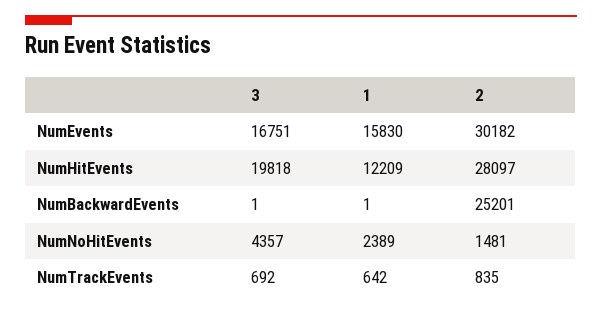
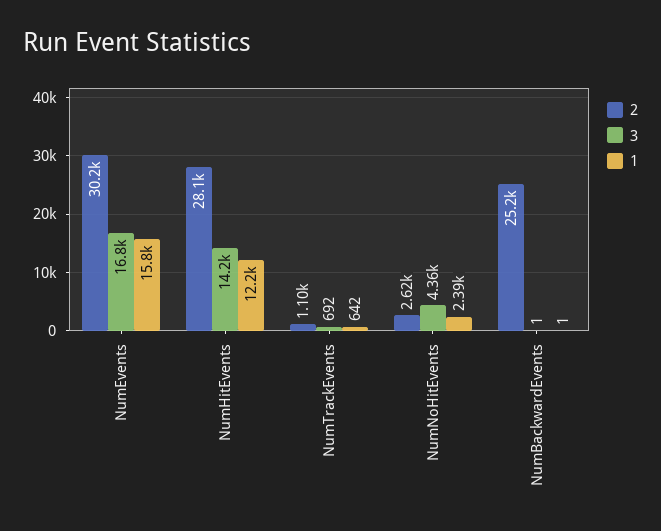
  {
    "3": {
      "NumEvents": 16751,
-     "NumHitEvents": 19818,
+     "NumHitEvents": 14200,
      "NumBackwardEvents": 1,
      "NumNoHitEvents": 4357,
      "NumTrackEvents": 692
    },
    "1": {
      "NumEvents": 15830,
      "NumHitEvents": 12209,
      "NumBackwardEvents": 1,
      "NumNoHitEvents": 2389,
      "NumTrackEvents": 642
    },
    "2": {
      "NumEvents": 30182,
      "NumHitEvents": 28097,
      "NumBackwardEvents": 25201,
-     "NumNoHitEvents": 1481,
+     "NumNoHitEvents": 2620,
-     "NumTrackEvents": 835
+     "NumTrackEvents": 1100
    }
  }

